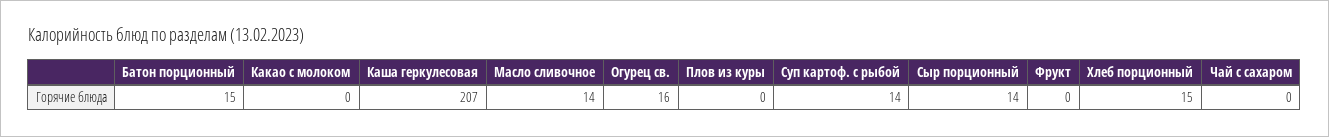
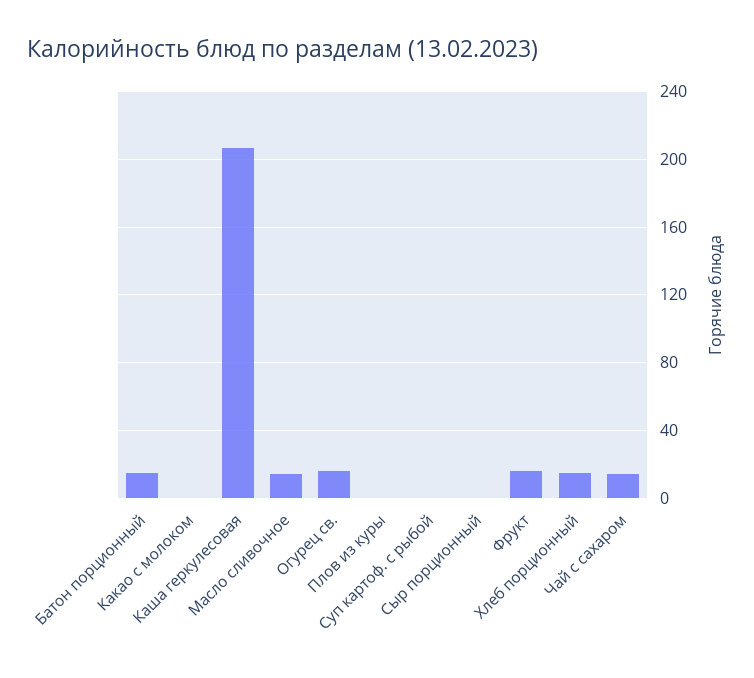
  {
    "Батон порционный": 15,
    "Какао с молоком": 0,
    "Каша геркулесовая": 207,
    "Масло сливочное": 14,
    "Огурец св.": 16,
    "Плов из куры": 0,
-   "Суп картоф. с рыбой": 14,
+   "Суп картоф. с рыбой": 0,
-   "Сыр порционный": 14,
+   "Сыр порционный": 0,
-   "Фрукт": 0,
+   "Фрукт": 15,
    "Хлеб порционный": 15,
-   "Чай с сахаром": 0
+   "Чай с сахаром": 15
  }

